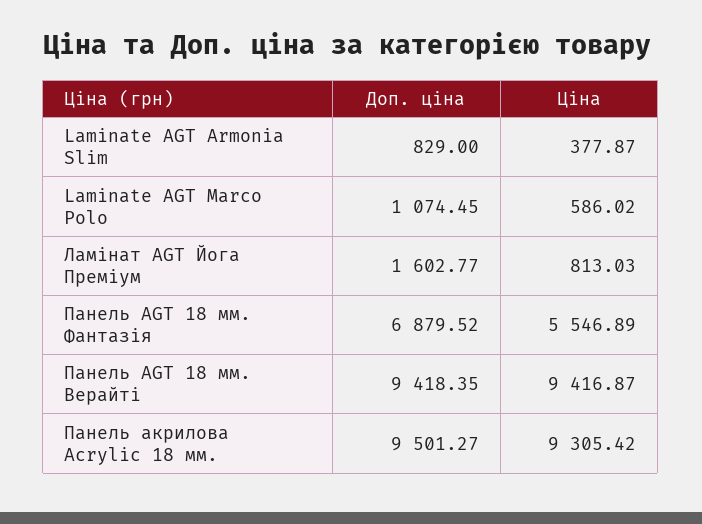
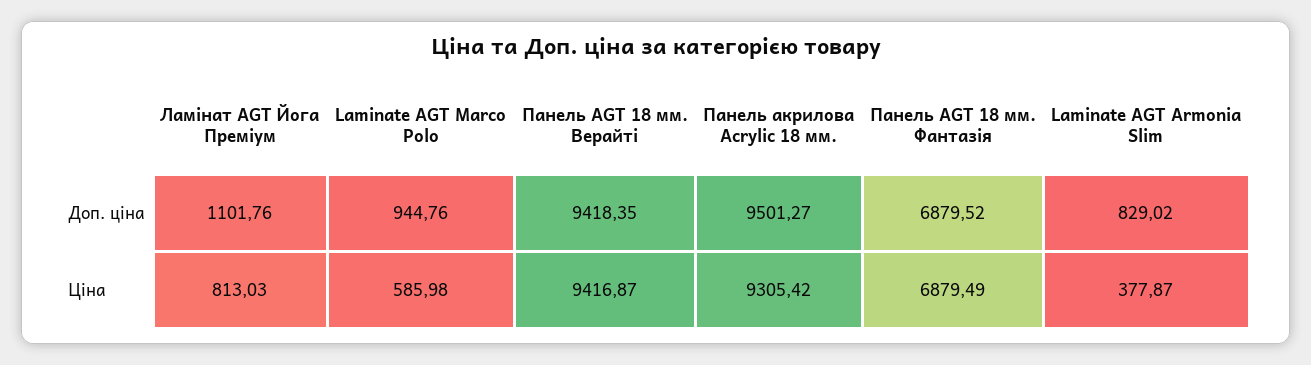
  {
    "Доп. ціна": {
-     "Laminate AGT Armonia Slim": 829,
+     "Laminate AGT Armonia Slim": 829.02,
-     "Laminate AGT Marco Polo": 1074.45,
+     "Laminate AGT Marco Polo": 944.76,
-     "Ламінат AGT Йога Преміум": 1602.77,
+     "Ламінат AGT Йога Преміум": 1101.76,
      "Панель AGT 18 мм. Фантазія": 6879.52,
      "Панель AGT 18 мм. Верайті": 9418.35,
      "Панель акрилова Acrylic 18 мм.": 9501.27
    },
    "Ціна": {
      "Laminate AGT Armonia Slim": 377.87,
-     "Laminate AGT Marco Polo": 586.02,
+     "Laminate AGT Marco Polo": 585.98,
      "Ламінат AGT Йога Преміум": 813.03,
-     "Панель AGT 18 мм. Фантазія": 5546.89,
+     "Панель AGT 18 мм. Фантазія": 6879.49,
      "Панель AGT 18 мм. Верайті": 9416.87,
      "Панель акрилова Acrylic 18 мм.": 9305.42
    }
  }

